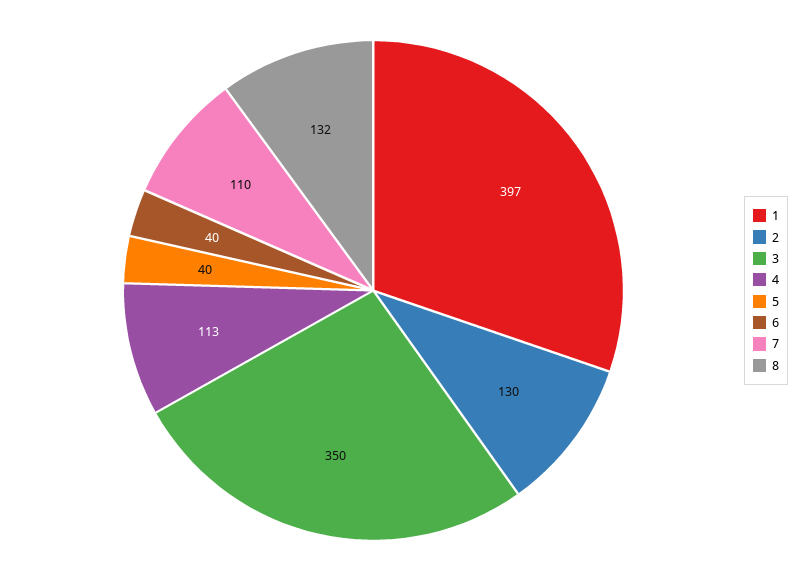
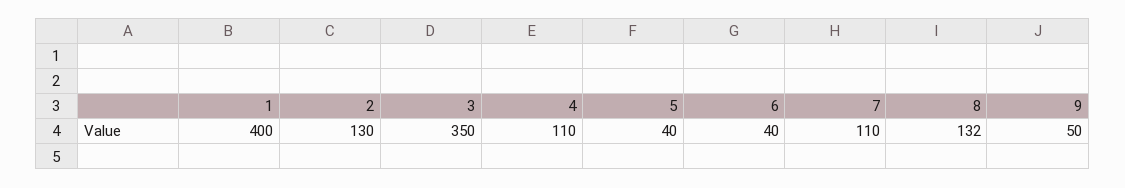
  {
-   "1": 397,
+   "1": 400,
    "2": 130,
    "3": 350,
-   "4": 113,
+   "4": 110,
    "5": 40,
    "6": 40,
    "7": 110,
-   "8": 132
+   "8": 132,
+   "9": 50
  }

